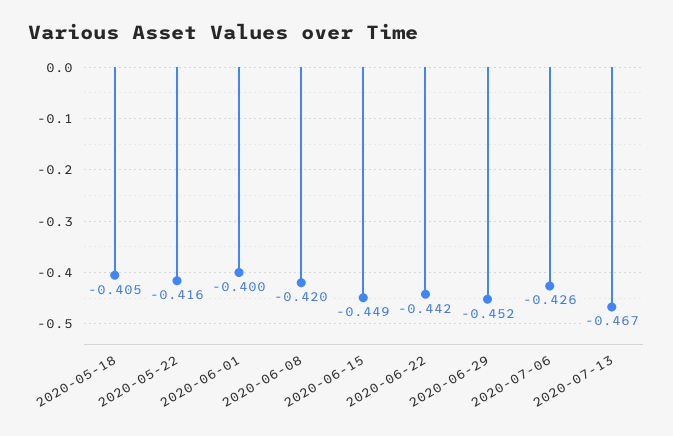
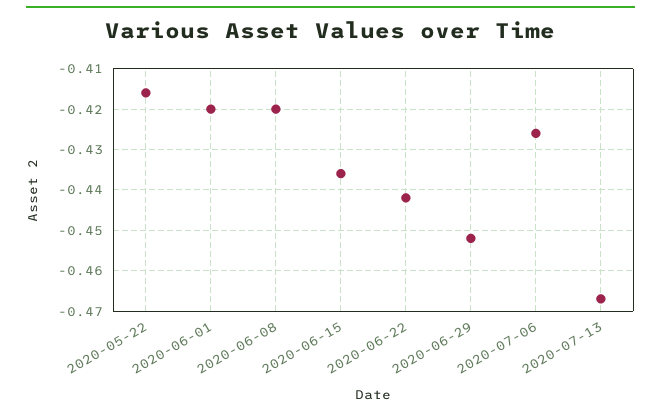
  {
-   "2020-05-18": -0.405,
    "2020-05-22": -0.416,
-   "2020-06-01": -0.4,
+   "2020-06-01": -0.42,
    "2020-06-08": -0.42,
-   "2020-06-15": -0.449,
+   "2020-06-15": -0.435,
    "2020-06-22": -0.442,
    "2020-06-29": -0.452,
    "2020-07-06": -0.426,
    "2020-07-13": -0.467
  }

